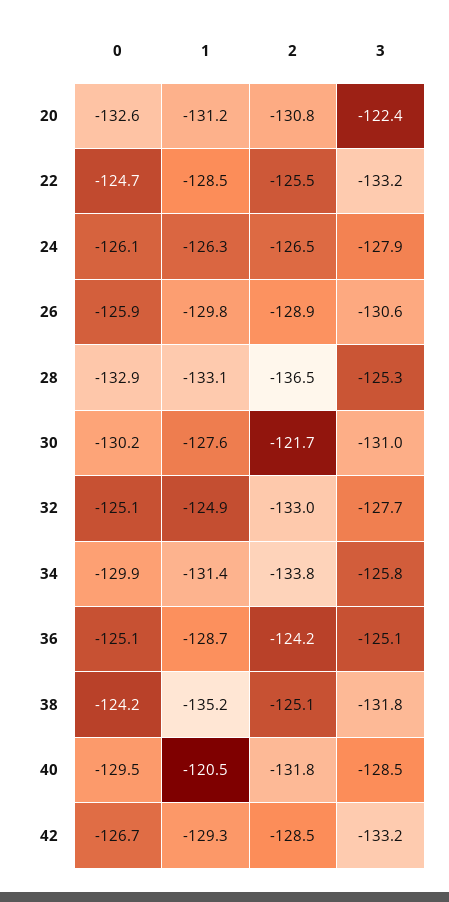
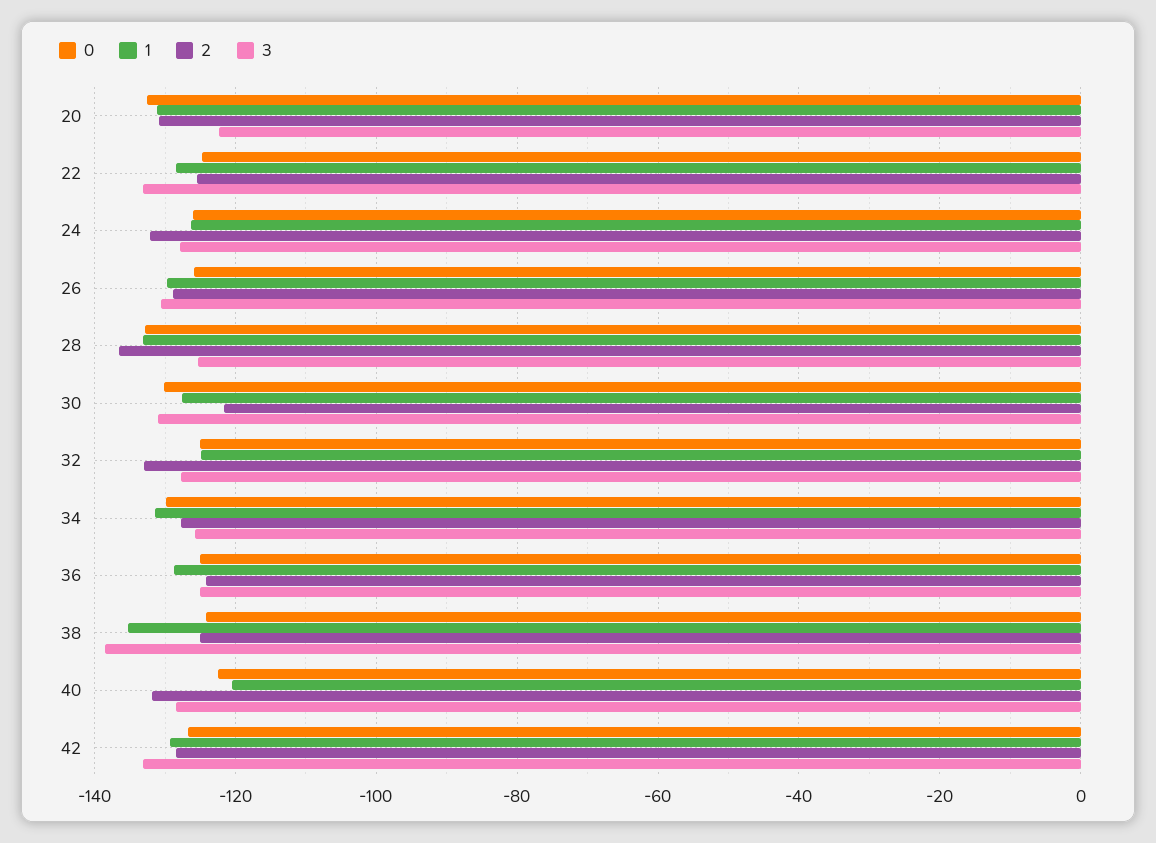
  {
    "0": {
      "20": -132.6,
      "22": -124.7,
      "24": -126.1,
      "26": -125.9,
      "28": -132.9,
      "30": -130.2,
      "32": -125.1,
      "34": -129.9,
      "36": -125.1,
      "38": -124.2,
-     "40": -129.5,
+     "40": -122,
      "42": -126.7
    },
    "1": {
      "20": -131.2,
      "22": -128.5,
      "24": -126.3,
      "26": -129.8,
      "28": -133.1,
      "30": -127.6,
      "32": -124.9,
      "34": -131.4,
      "36": -128.7,
      "38": -135.2,
      "40": -120.5,
      "42": -129.3
    },
    "2": {
      "20": -130.8,
      "22": -125.5,
-     "24": -126.5,
+     "24": -132,
      "26": -128.9,
      "28": -136.5,
      "30": -121.7,
      "32": -133,
-     "34": -133.8,
+     "34": -128,
      "36": -124.2,
      "38": -125.1,
      "40": -131.8,
      "42": -128.5
    },
    "3": {
      "20": -122.4,
      "22": -133.2,
      "24": -127.9,
      "26": -130.6,
      "28": -125.3,
      "30": -131,
      "32": -127.7,
      "34": -125.8,
      "36": -125.1,
-     "38": -131.8,
+     "38": -138,
      "40": -128.5,
      "42": -133.2
    }
  }

